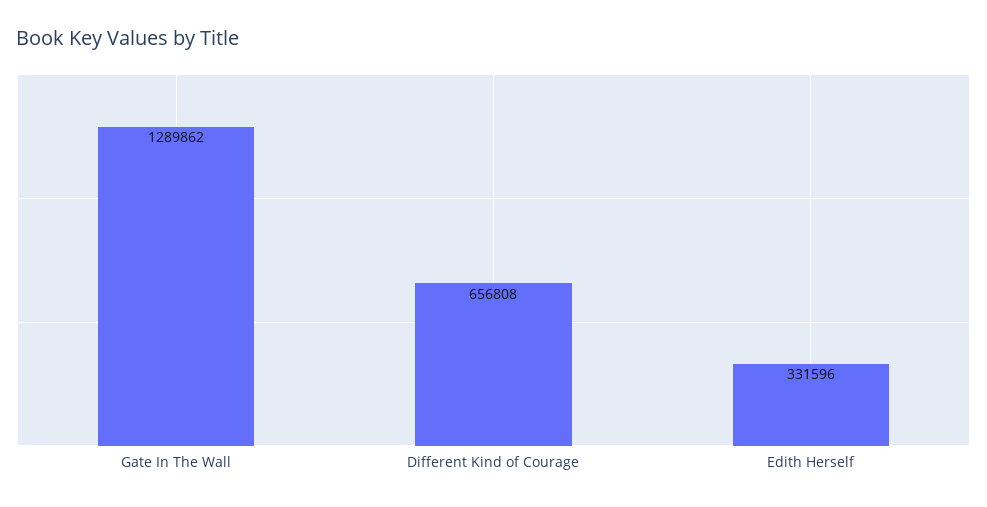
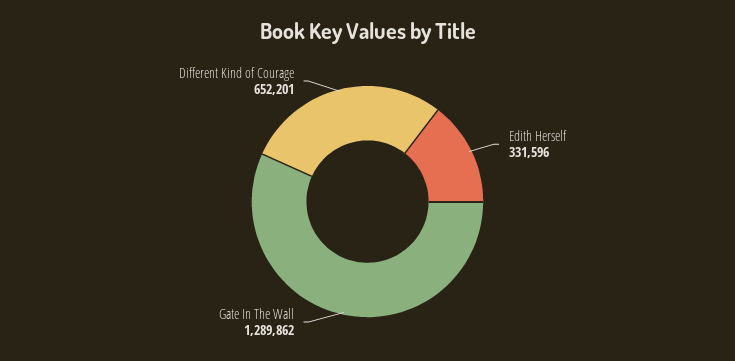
  {
    "Gate In The Wall": 1289862,
-   "Different Kind of Courage": 656808,
+   "Different Kind of Courage": 652201,
    "Edith Herself": 331596
  }

